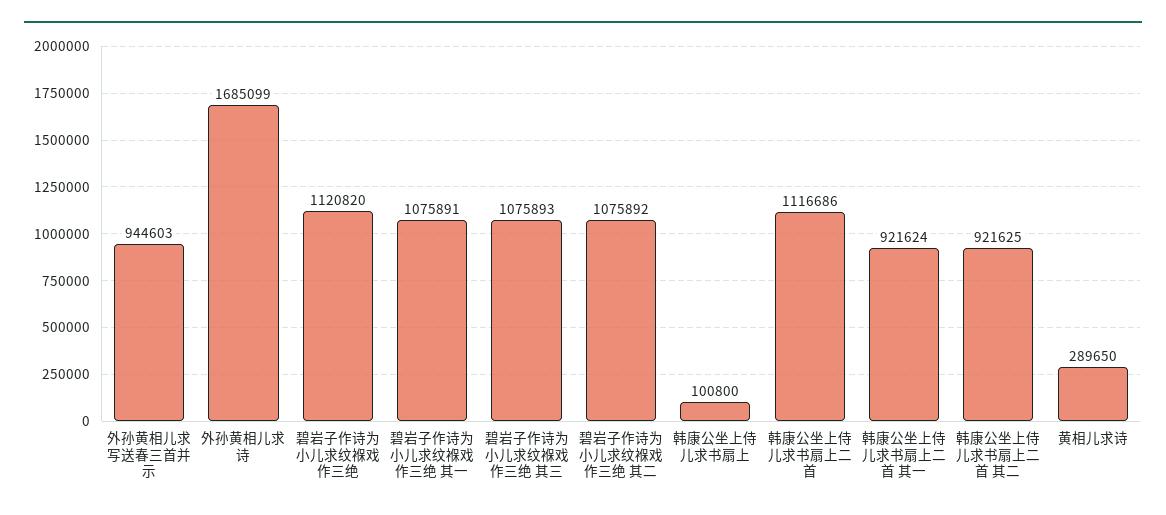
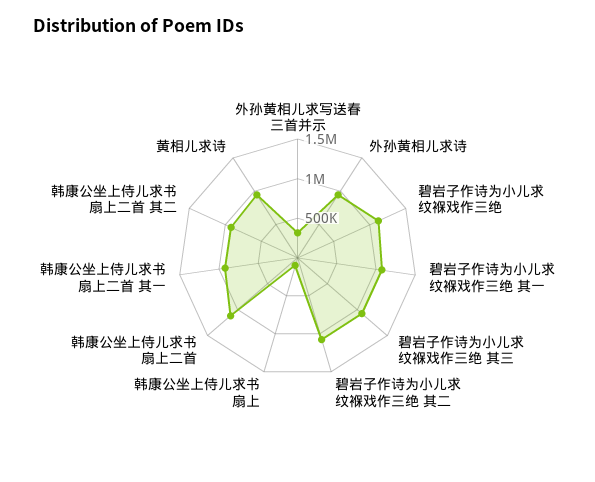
  {
-   "外孙黄相儿求写送春三首并示": 944603,
+   "外孙黄相儿求写送春三首并示": 250000,
-   "外孙黄相儿求诗": 1685099,
+   "外孙黄相儿求诗": 1000000,
    "碧岩子作诗为小儿求纹褓戏作三绝": 1120820,
    "碧岩子作诗为小儿求纹褓戏作三绝 其一": 1075891,
    "碧岩子作诗为小儿求纹褓戏作三绝 其三": 1075893,
    "碧岩子作诗为小儿求纹褓戏作三绝 其二": 1075892,
    "韩康公坐上侍儿求书扇上": 100800,
    "韩康公坐上侍儿求书扇上二首": 1116686,
    "韩康公坐上侍儿求书扇上二首 其一": 921624,
    "韩康公坐上侍儿求书扇上二首 其二": 921625,
-   "黄相儿求诗": 289650
+   "黄相儿求诗": 1000000
  }

